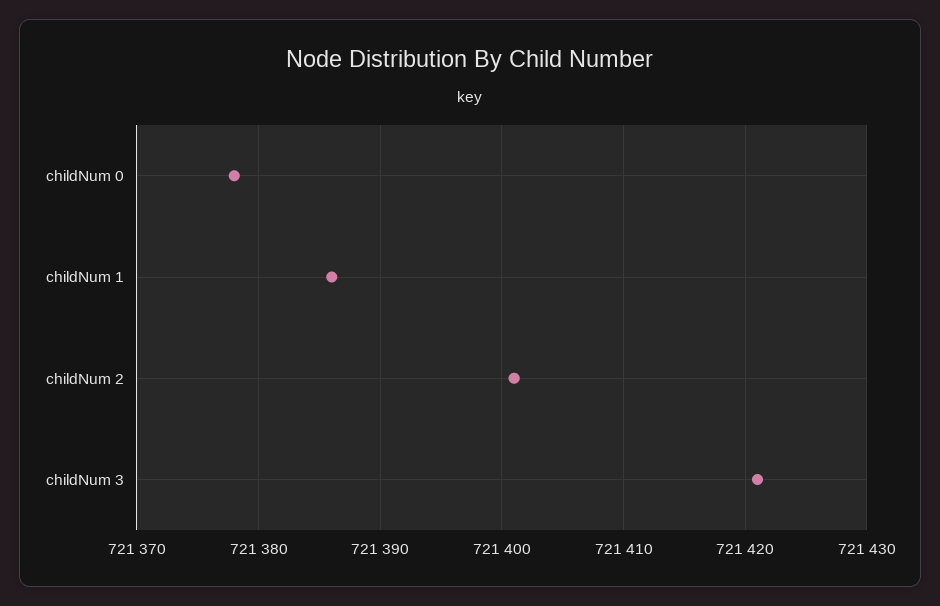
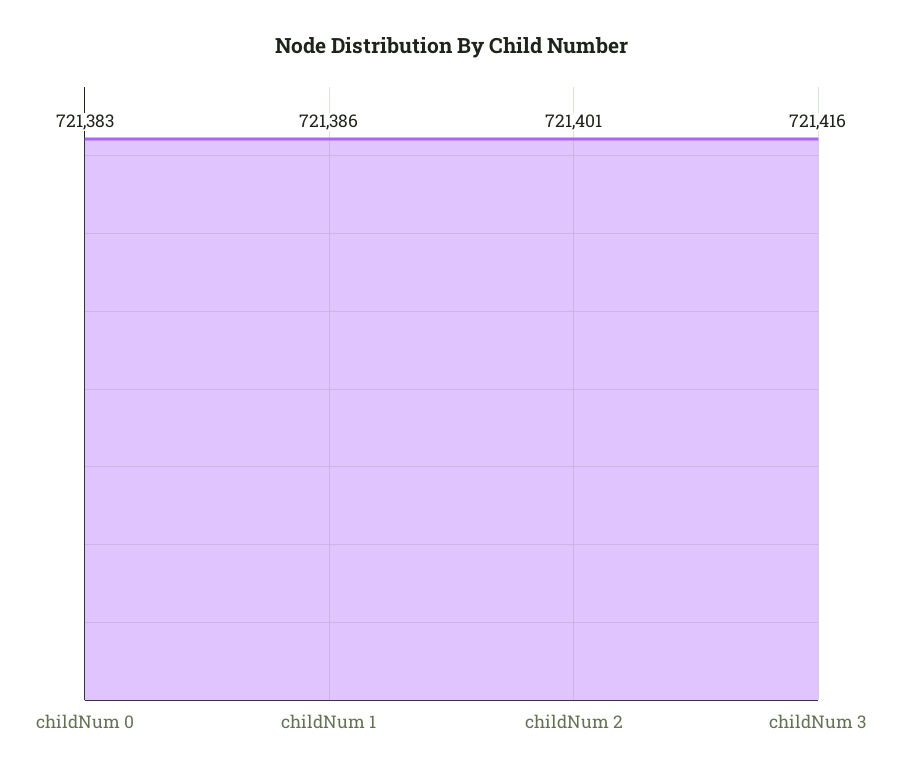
  {
-   "childNum 0": 721378,
+   "childNum 0": 721383,
    "childNum 1": 721386,
    "childNum 2": 721401,
-   "childNum 3": 721421
+   "childNum 3": 721416
  }

